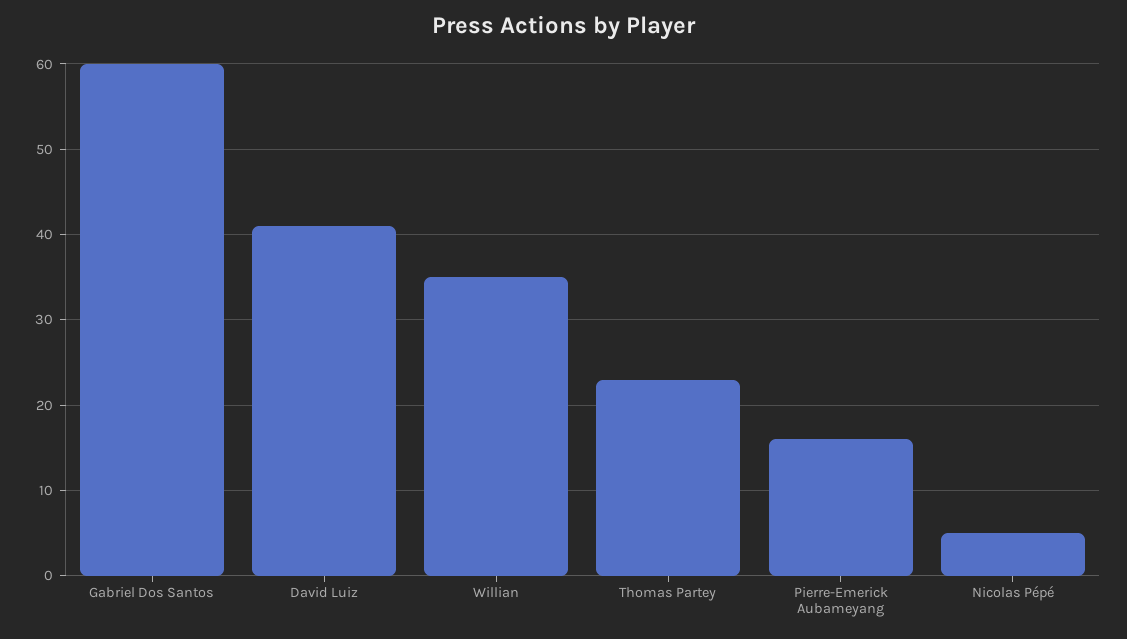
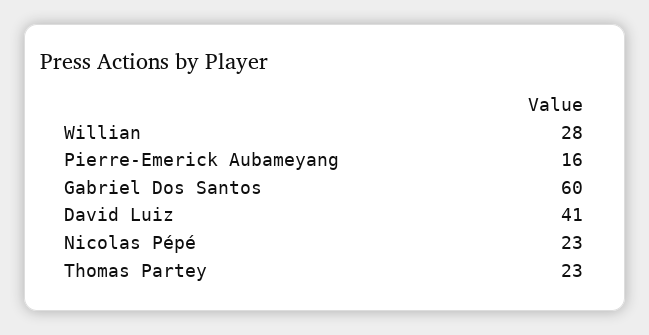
  {
    "Gabriel Dos Santos": 60,
    "David Luiz": 41,
-   "Willian": 35,
+   "Willian": 28,
    "Thomas Partey": 23,
    "Pierre-Emerick Aubameyang": 16,
-   "Nicolas Pépé": 5
+   "Nicolas Pépé": 23
  }

